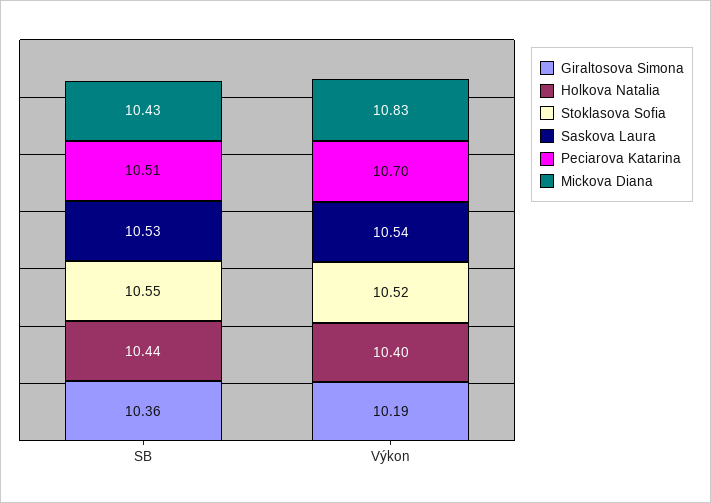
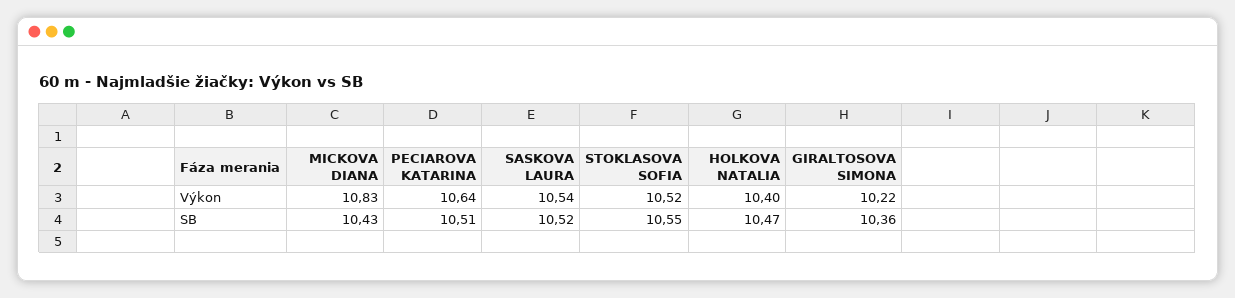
  {
    "Giraltosova Simona": {
      "SB": 10.36,
-     "Výkon": 10.19
+     "Výkon": 10.22
    },
    "Holkova Natalia": {
-     "SB": 10.44,
+     "SB": 10.47,
      "Výkon": 10.4
    },
    "Stoklasova Sofia": {
      "SB": 10.55,
      "Výkon": 10.52
    },
    "Saskova Laura": {
-     "SB": 10.53,
+     "SB": 10.52,
      "Výkon": 10.54
    },
    "Peciarova Katarina": {
      "SB": 10.51,
-     "Výkon": 10.7
+     "Výkon": 10.64
    },
    "Mickova Diana": {
      "SB": 10.43,
      "Výkon": 10.83
    }
  }

